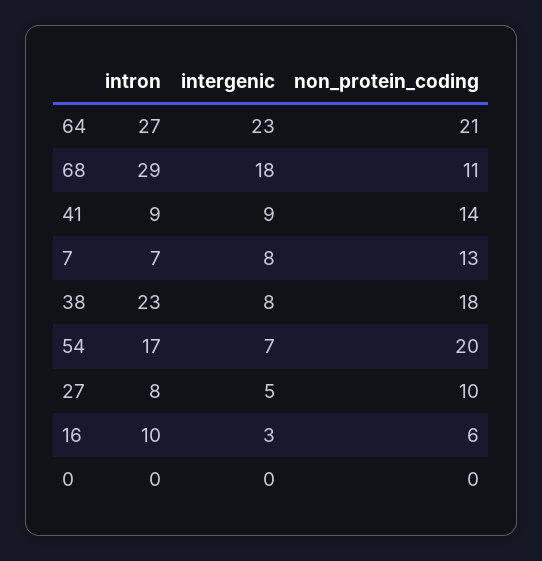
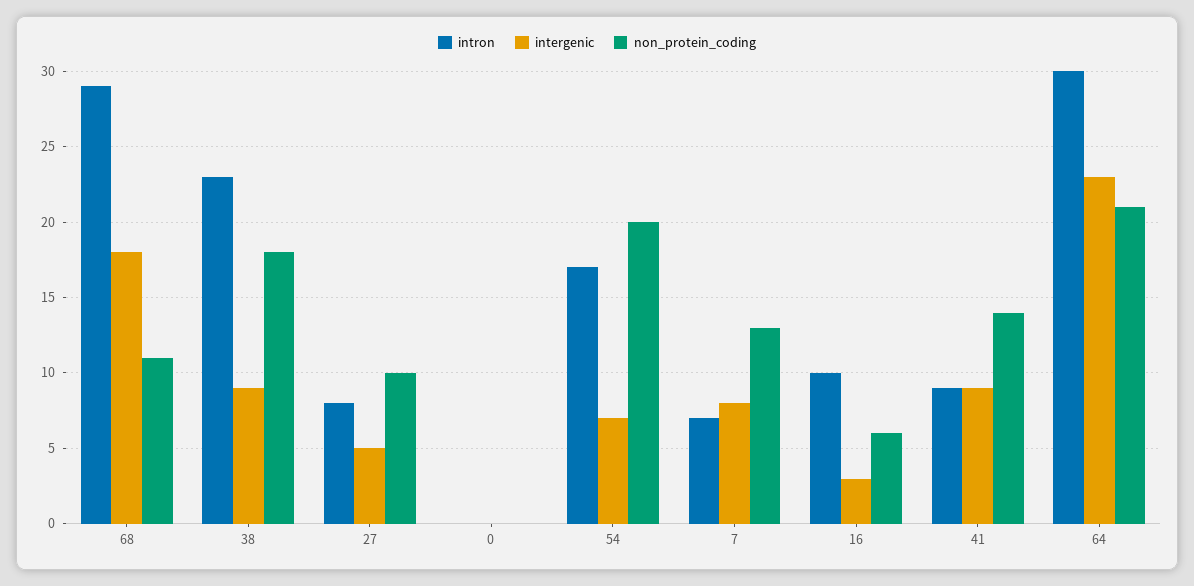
  {
    "intron": {
-     "64": 27,
+     "64": 30,
      "68": 29,
      "41": 9,
      "7": 7,
      "38": 23,
      "54": 17,
      "27": 8,
      "16": 10,
      "0": 0
    },
    "intergenic": {
      "64": 23,
      "68": 18,
      "41": 9,
      "7": 8,
-     "38": 8,
+     "38": 9,
      "54": 7,
      "27": 5,
      "16": 3,
      "0": 0
    },
    "non_protein_coding": {
      "64": 21,
      "68": 11,
      "41": 14,
      "7": 13,
      "38": 18,
      "54": 20,
      "27": 10,
      "16": 6,
      "0": 0
    }
  }

